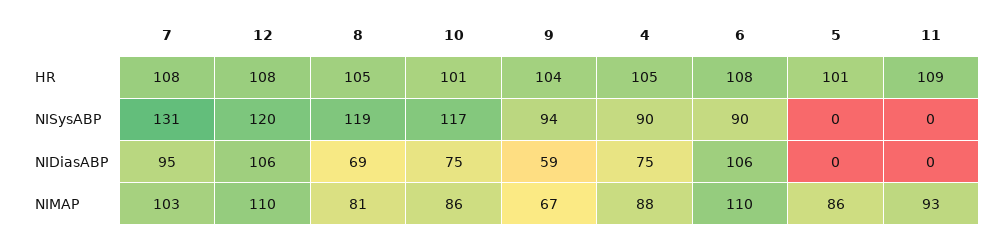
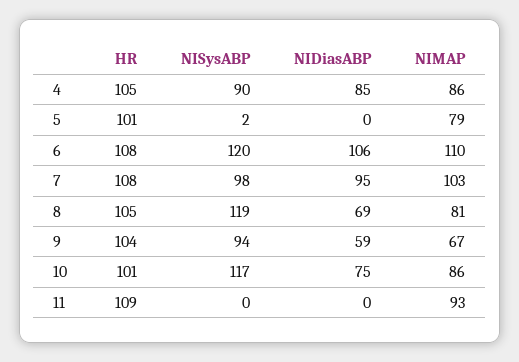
  {
    "7": {
      "HR": 108,
-     "NISysABP": 131,
+     "NISysABP": 98,
      "NIDiasABP": 95,
      "NIMAP": 103
    },
-   "12": {
-     "HR": 108,
-     "NISysABP": 120,
-     "NIDiasABP": 106,
-     "NIMAP": 110
-   },
    "8": {
      "HR": 105,
      "NISysABP": 119,
      "NIDiasABP": 69,
      "NIMAP": 81
    },
    "10": {
      "HR": 101,
      "NISysABP": 117,
      "NIDiasABP": 75,
      "NIMAP": 86
    },
    "9": {
      "HR": 104,
      "NISysABP": 94,
      "NIDiasABP": 59,
      "NIMAP": 67
    },
    "4": {
      "HR": 105,
      "NISysABP": 90,
-     "NIDiasABP": 75,
+     "NIDiasABP": 85,
-     "NIMAP": 88
+     "NIMAP": 86
    },
    "6": {
      "HR": 108,
-     "NISysABP": 90,
+     "NISysABP": 120,
      "NIDiasABP": 106,
      "NIMAP": 110
    },
    "5": {
      "HR": 101,
-     "NISysABP": 0,
+     "NISysABP": 2,
      "NIDiasABP": 0,
-     "NIMAP": 86
+     "NIMAP": 79
    },
    "11": {
      "HR": 109,
      "NISysABP": 0,
      "NIDiasABP": 0,
      "NIMAP": 93
    }
  }

